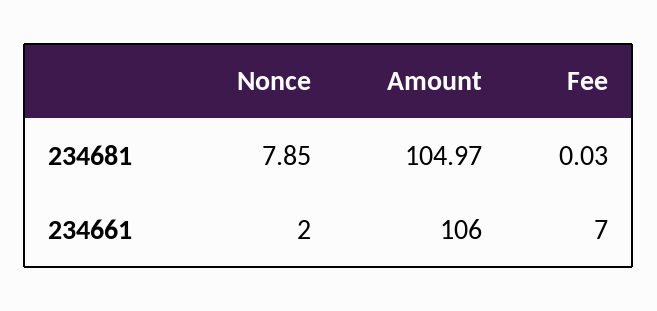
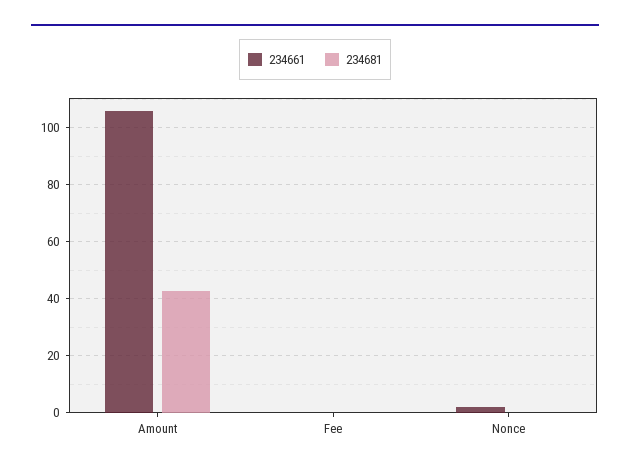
  {
    "234681": {
-     "Nonce": 7.85,
+     "Nonce": 0,
-     "Amount": 104.97,
+     "Amount": 42.5,
      "Fee": 0.03
    },
    "234661": {
      "Nonce": 2,
      "Amount": 106,
-     "Fee": 7
+     "Fee": 0
    }
  }

